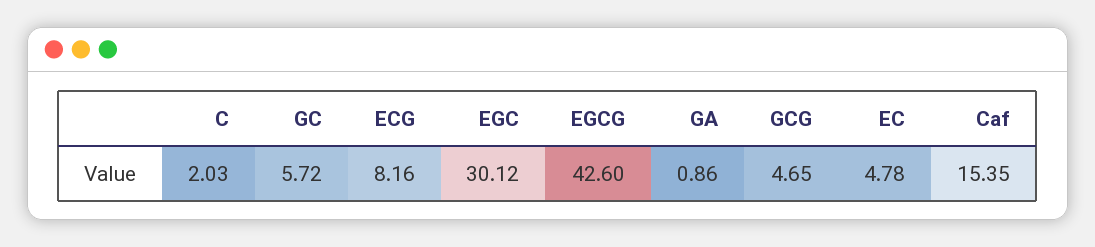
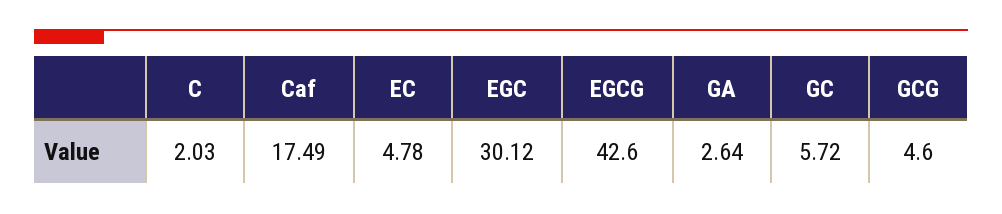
  {
    "C": 2.03,
    "GC": 5.72,
-   "ECG": 8.16,
    "EGC": 30.12,
    "EGCG": 42.6,
-   "GA": 0.86,
+   "GA": 2.64,
-   "GCG": 4.65,
+   "GCG": 4.6,
    "EC": 4.78,
-   "Caf": 15.35
+   "Caf": 17.49
  }

